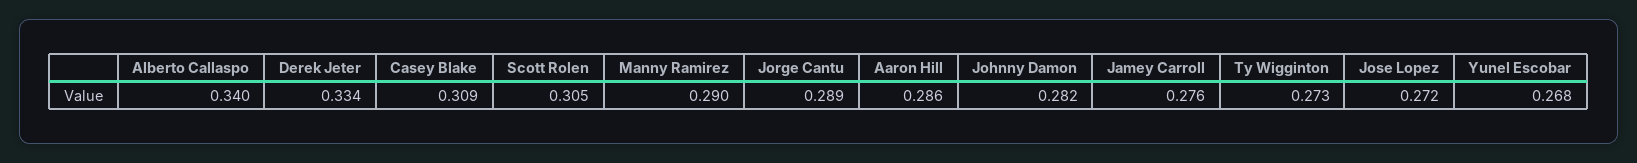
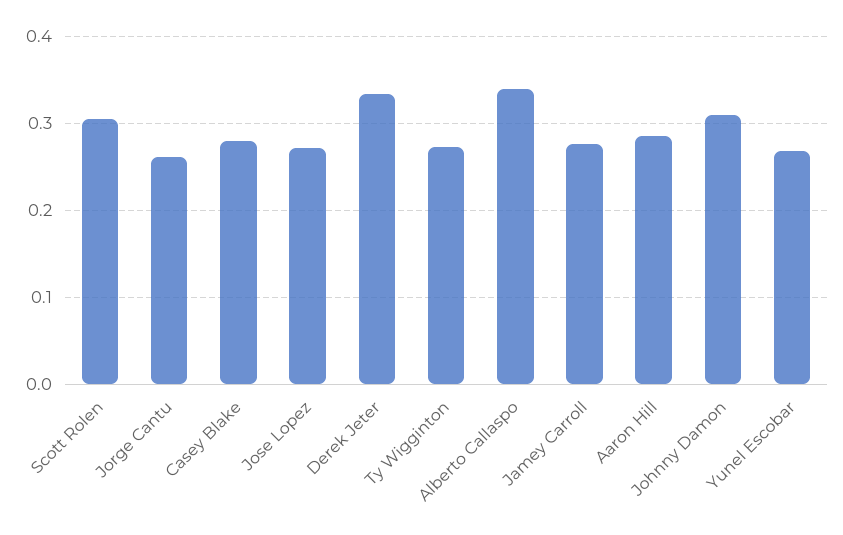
  {
    "Alberto Callaspo": 0.34,
    "Derek Jeter": 0.334,
-   "Casey Blake": 0.309,
+   "Casey Blake": 0.28,
    "Scott Rolen": 0.305,
-   "Manny Ramirez": 0.29,
-   "Jorge Cantu": 0.289,
+   "Jorge Cantu": 0.26,
    "Aaron Hill": 0.286,
-   "Johnny Damon": 0.282,
+   "Johnny Damon": 0.31,
    "Jamey Carroll": 0.276,
    "Ty Wigginton": 0.273,
    "Jose Lopez": 0.272,
    "Yunel Escobar": 0.268
  }

